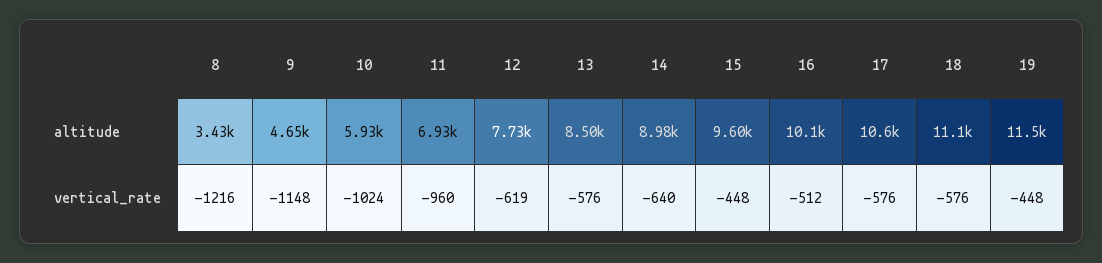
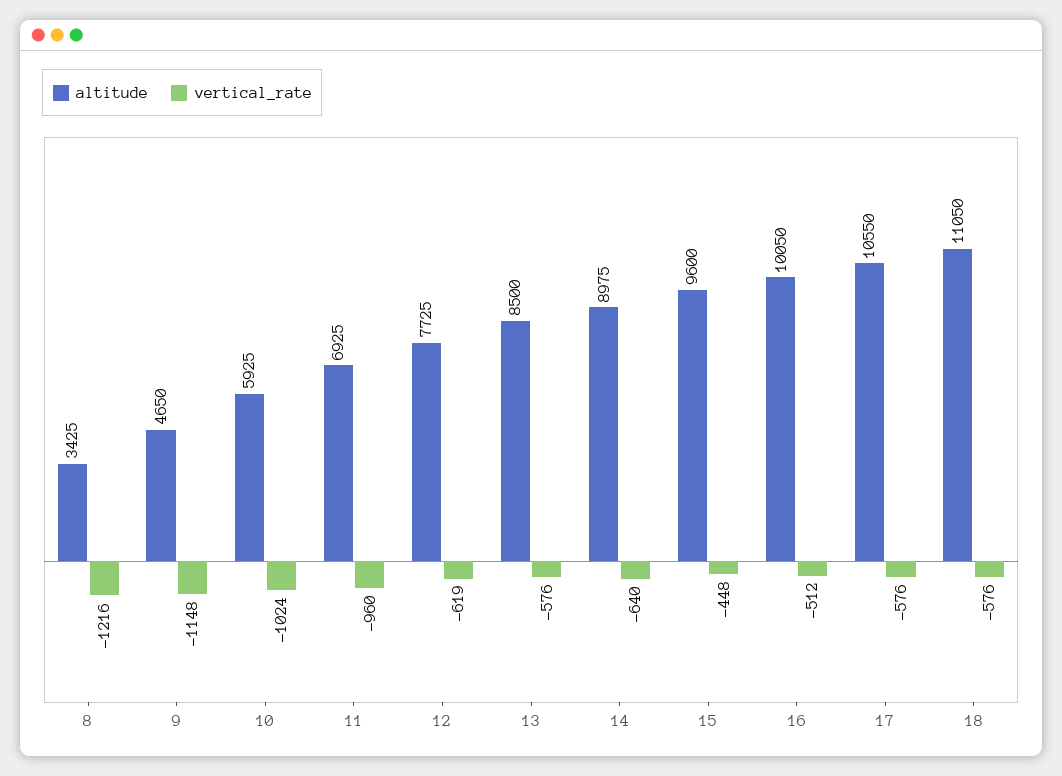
  {
    "altitude": {
      "8": 3425,
      "9": 4650,
      "10": 5925,
      "11": 6925,
      "12": 7725,
      "13": 8500,
      "14": 8975,
      "15": 9600,
      "16": 10050,
      "17": 10550,
-     "18": 11050,
+     "18": 11050
-     "19": 11500
    },
    "vertical_rate": {
      "8": -1216,
      "9": -1148,
      "10": -1024,
      "11": -960,
      "12": -619,
      "13": -576,
      "14": -640,
      "15": -448,
      "16": -512,
      "17": -576,
-     "18": -576,
+     "18": -576
-     "19": -448
    }
  }

